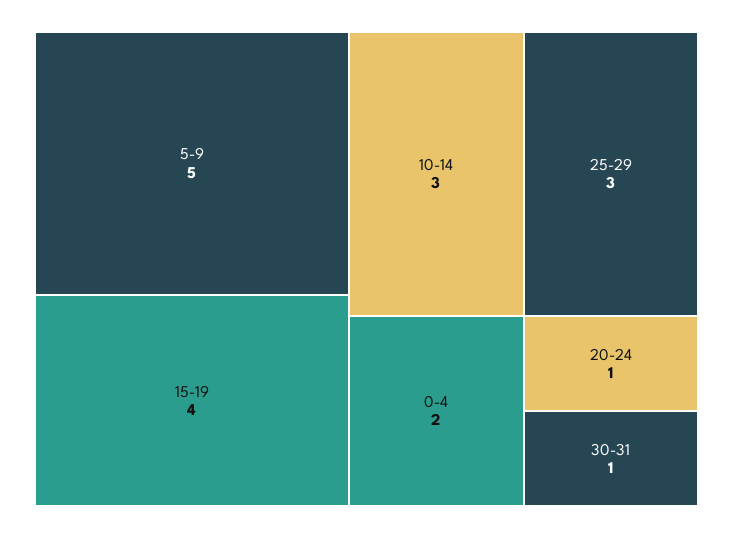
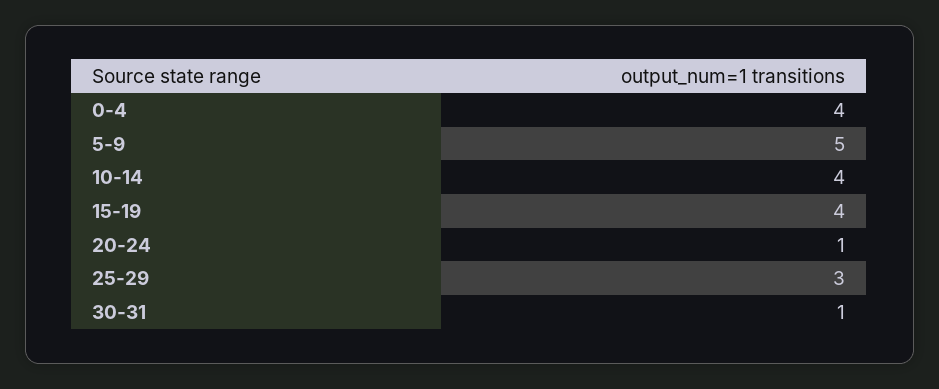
  {
    "5-9": 5,
    "15-19": 4,
-   "10-14": 3,
+   "10-14": 4,
    "25-29": 3,
-   "0-4": 2,
+   "0-4": 4,
    "20-24": 1,
    "30-31": 1
  }

